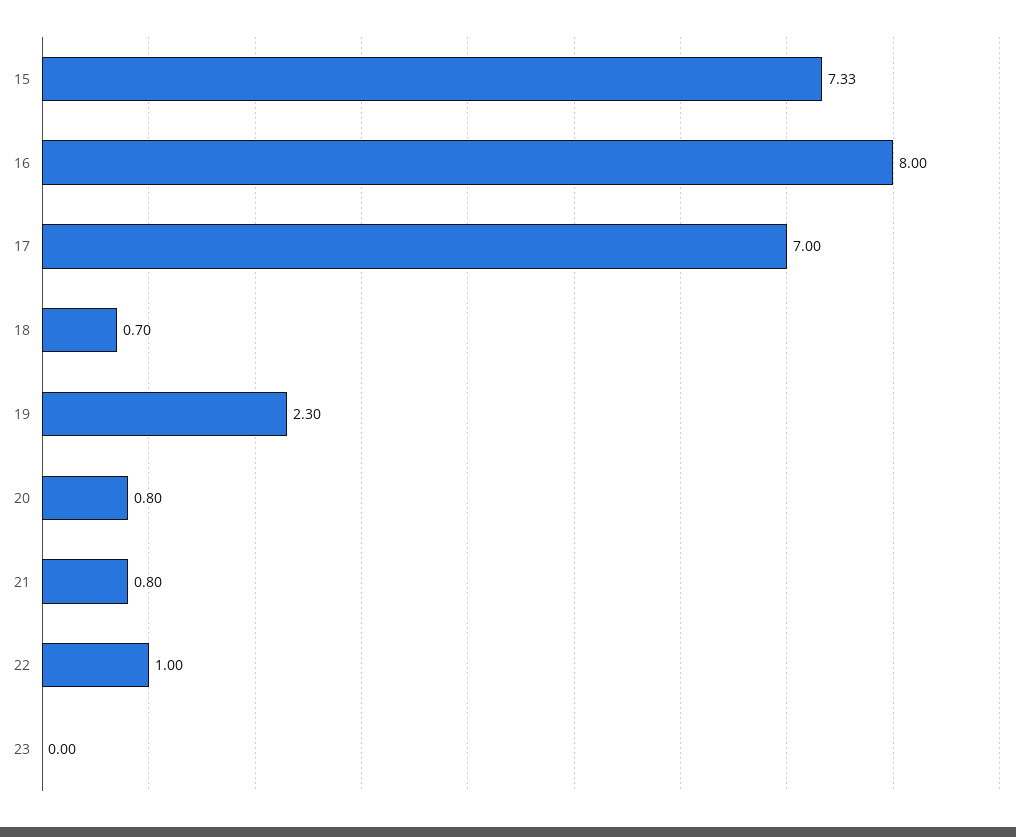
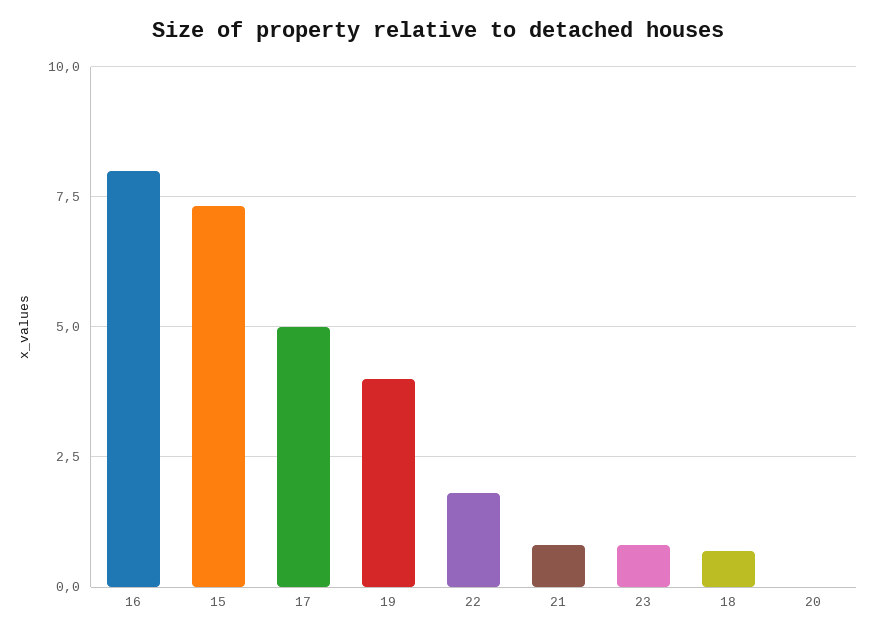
  {
    "15": 7.33,
    "16": 8,
-   "17": 7,
+   "17": 5,
    "18": 0.7,
-   "19": 2.3,
+   "19": 4,
-   "20": 0.8,
+   "20": 0,
    "21": 0.8,
-   "22": 1,
+   "22": 1.75,
-   "23": 0
+   "23": 0.75
  }

